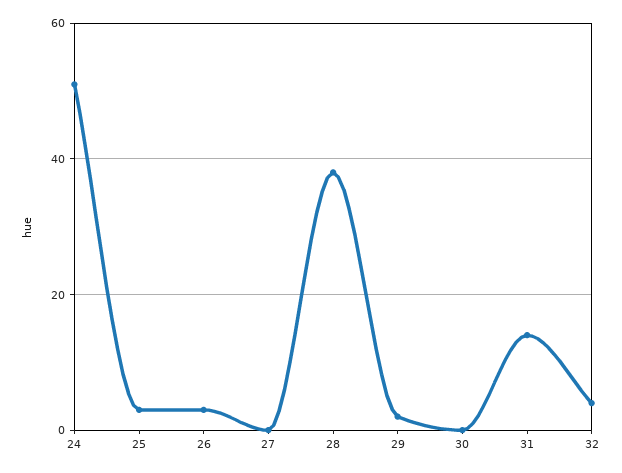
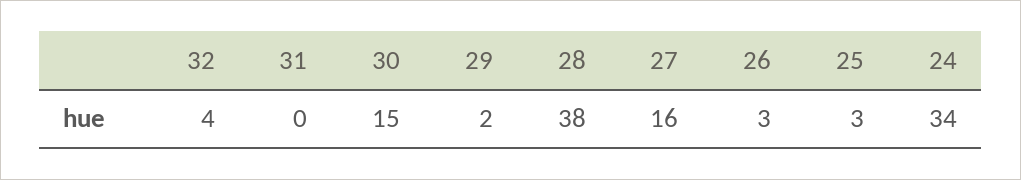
  {
-   "24": 50,
+   "24": 34,
    "25": 3,
    "26": 3,
-   "27": 0,
+   "27": 16,
    "28": 38,
    "29": 2,
-   "30": 0,
+   "30": 15,
-   "31": 15,
+   "31": 0,
    "32": 4
  }

